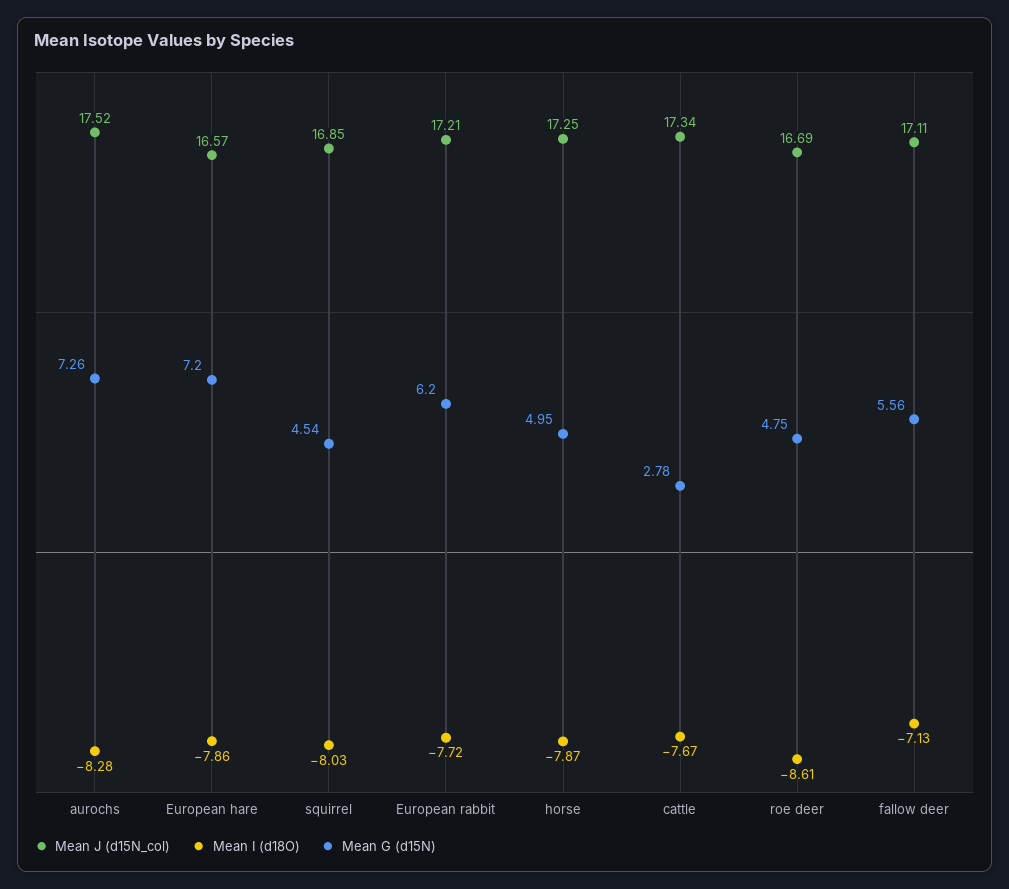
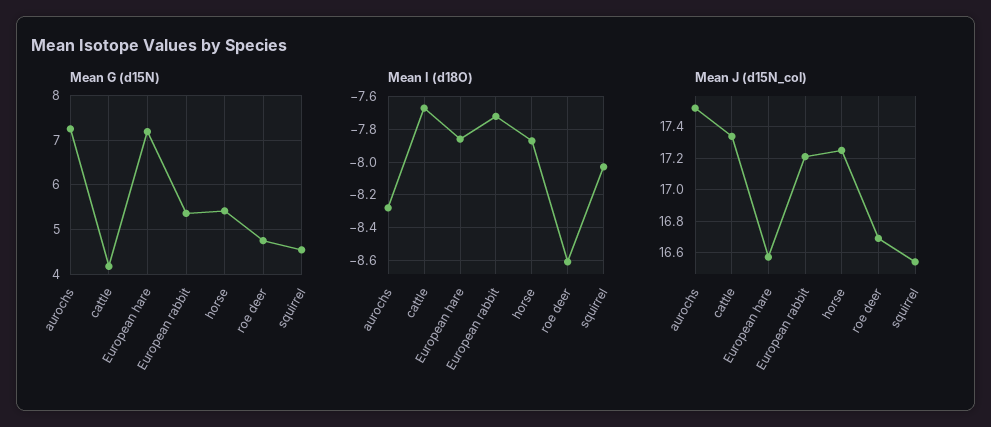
  {
    "Mean J (d15N_col)": {
      "aurochs": 17.52,
      "European hare": 16.57,
-     "squirrel": 16.85,
+     "squirrel": 16.55,
      "European rabbit": 17.21,
      "horse": 17.25,
      "cattle": 17.34,
-     "roe deer": 16.69,
+     "roe deer": 16.69
-     "fallow deer": 17.11
    },
    "Mean I (d18O)": {
      "aurochs": -8.28,
      "European hare": -7.86,
      "squirrel": -8.03,
      "European rabbit": -7.72,
      "horse": -7.87,
      "cattle": -7.67,
-     "roe deer": -8.61,
+     "roe deer": -8.61
-     "fallow deer": -7.13
    },
    "Mean G (d15N)": {
      "aurochs": 7.26,
      "European hare": 7.2,
      "squirrel": 4.54,
-     "European rabbit": 6.2,
+     "European rabbit": 5.4,
-     "horse": 4.95,
+     "horse": 5.4,
-     "cattle": 2.78,
+     "cattle": 4.2,
-     "roe deer": 4.75,
+     "roe deer": 4.75
-     "fallow deer": 5.56
    }
  }

